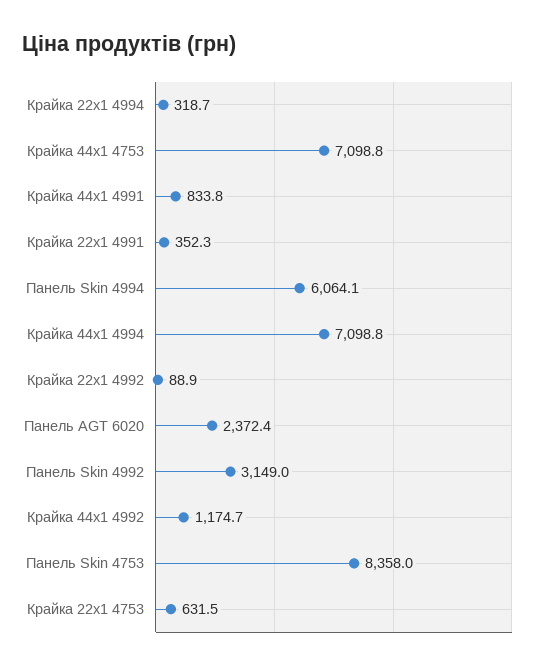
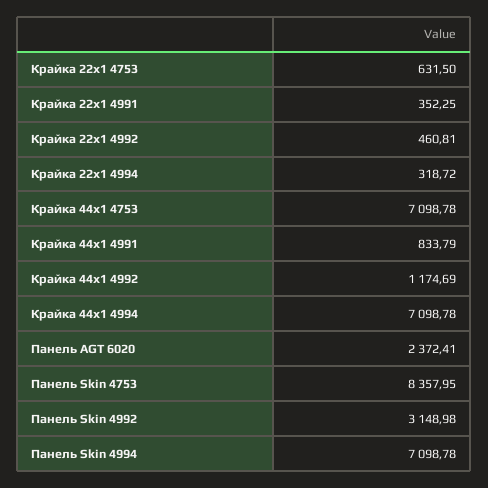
  {
    "Крайка 22x1 4994": 318.72,
    "Крайка 44x1 4753": 7098.78,
    "Крайка 44x1 4991": 833.79,
    "Крайка 22x1 4991": 352.25,
-   "Панель Skin 4994": 6064.1,
+   "Панель Skin 4994": 7098.78,
    "Крайка 44x1 4994": 7098.78,
-   "Крайка 22x1 4992": 88.9,
+   "Крайка 22x1 4992": 460.81,
    "Панель AGT 6020": 2372.41,
    "Панель Skin 4992": 3148.98,
    "Крайка 44x1 4992": 1174.69,
    "Панель Skin 4753": 8357.95,
    "Крайка 22x1 4753": 631.5
  }

